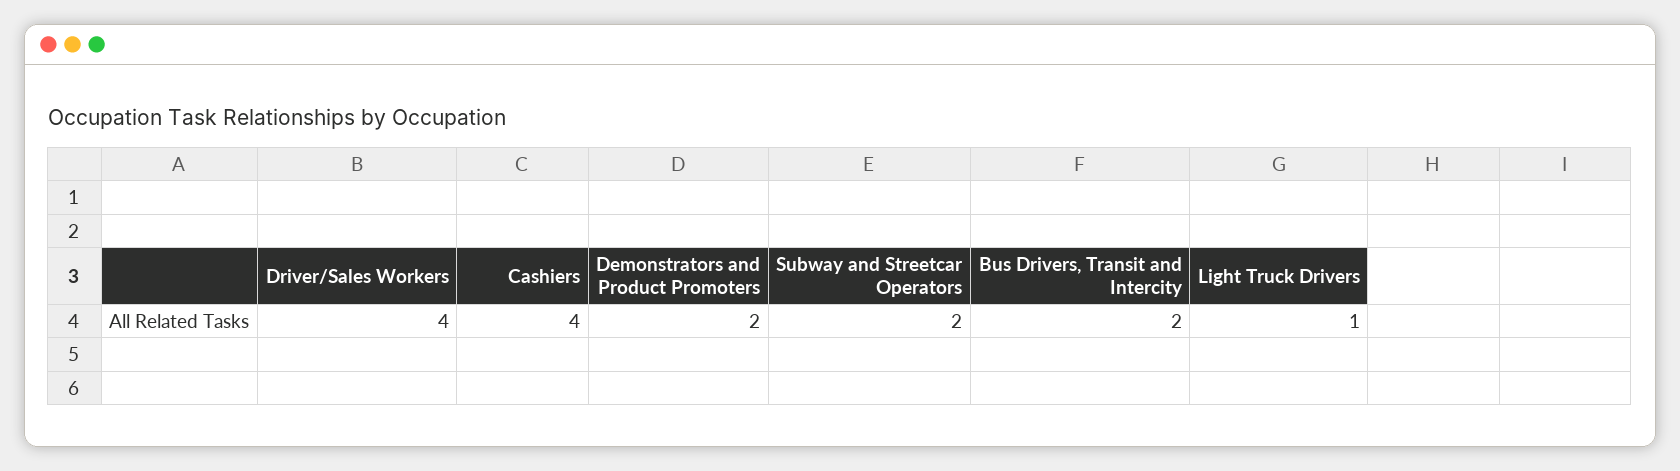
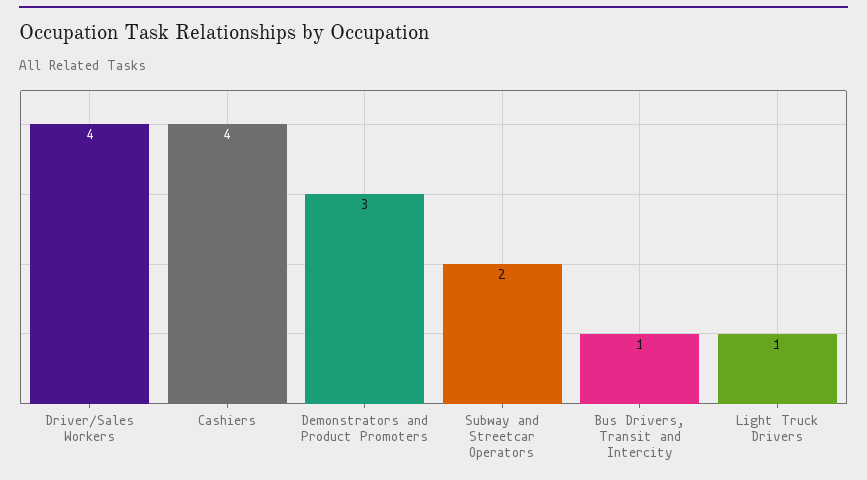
  {
    "Driver/Sales Workers": 4,
    "Cashiers": 4,
-   "Demonstrators and Product Promoters": 2,
+   "Demonstrators and Product Promoters": 3,
    "Subway and Streetcar Operators": 2,
-   "Bus Drivers, Transit and Intercity": 2,
+   "Bus Drivers, Transit and Intercity": 1,
    "Light Truck Drivers": 1
  }

